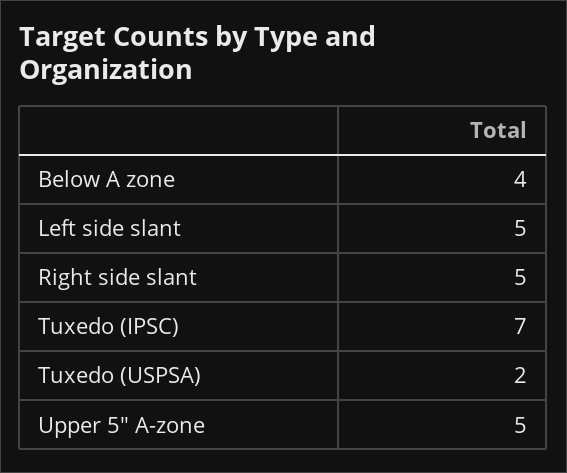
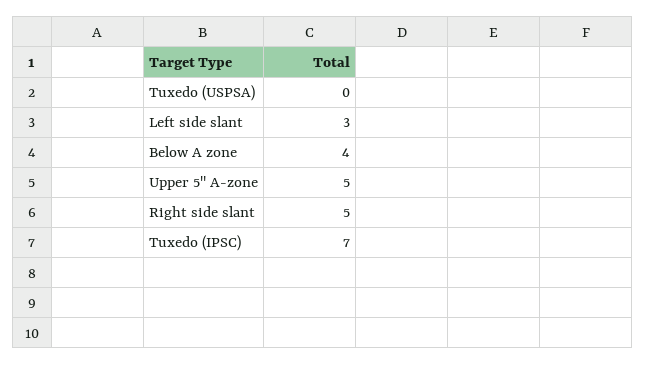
  {
    "Below A zone": 4,
-   "Left side slant": 5,
+   "Left side slant": 3,
    "Right side slant": 5,
    "Tuxedo (IPSC)": 7,
-   "Tuxedo (USPSA)": 2,
+   "Tuxedo (USPSA)": 0,
    "Upper 5\" A-zone": 5
  }

